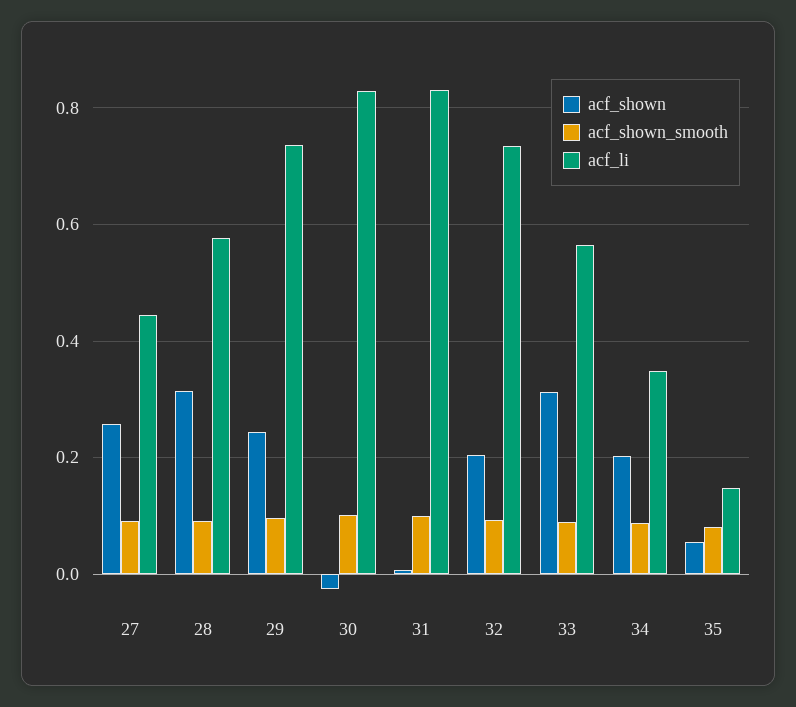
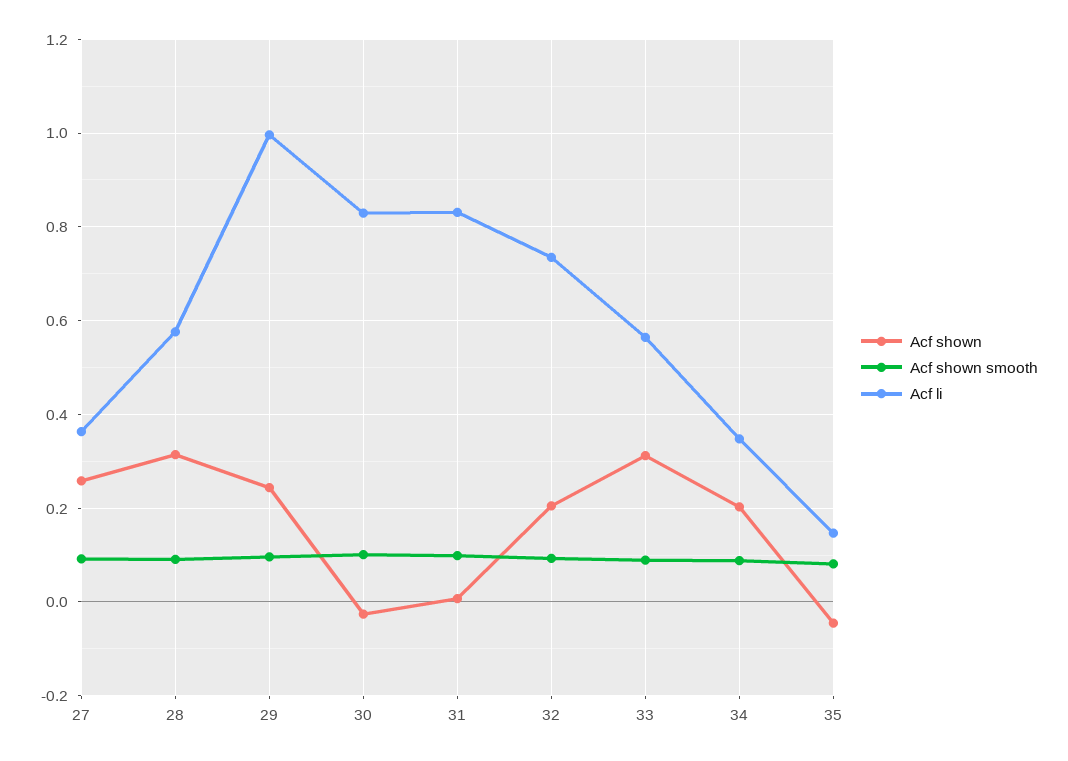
  {
    "acf_shown": {
      "27": 0.26,
      "28": 0.32,
      "29": 0.24,
      "30": -0.02,
      "31": 0,
      "32": 0.2,
      "33": 0.32,
      "34": 0.2,
-     "35": 0.06
+     "35": -0.04
    },
    "acf_shown_smooth": {
      "27": 0.1,
      "28": 0.1,
      "29": 0.1,
      "30": 0.1,
      "31": 0.1,
      "32": 0.1,
      "33": 0.08,
      "34": 0.08,
      "35": 0.08
    },
    "acf_li": {
-     "27": 0.44,
+     "27": 0.36,
      "28": 0.58,
-     "29": 0.74,
+     "29": 1,
      "30": 0.82,
      "31": 0.84,
      "32": 0.74,
      "33": 0.56,
      "34": 0.34,
      "35": 0.14
    }
  }

